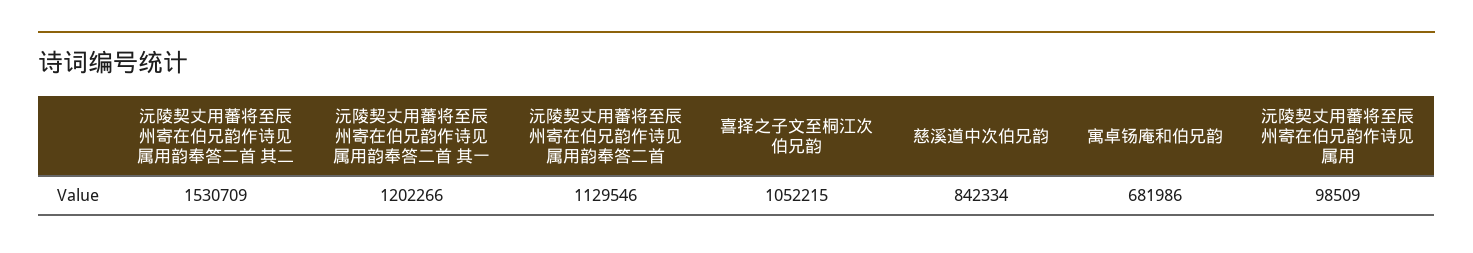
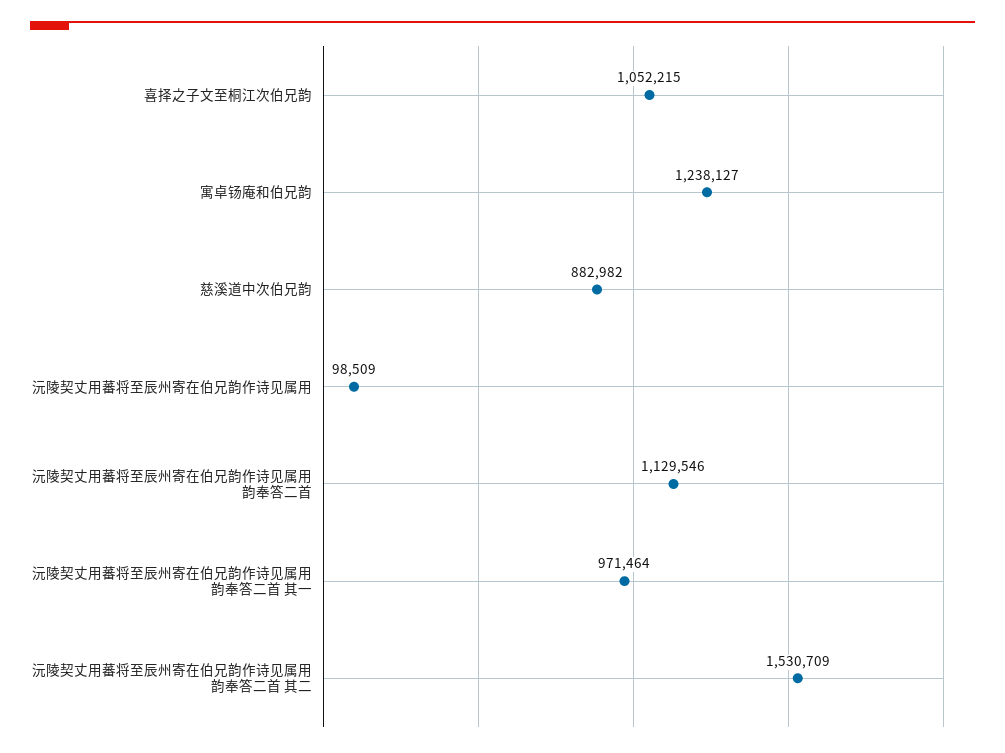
  {
    "沅陵契丈用蕃将至辰州寄在伯兄韵作诗见属用韵奉答二首 其二": 1530709,
-   "沅陵契丈用蕃将至辰州寄在伯兄韵作诗见属用韵奉答二首 其一": 1202266,
+   "沅陵契丈用蕃将至辰州寄在伯兄韵作诗见属用韵奉答二首 其一": 971464,
    "沅陵契丈用蕃将至辰州寄在伯兄韵作诗见属用韵奉答二首": 1129546,
    "喜择之子文至桐江次伯兄韵": 1052215,
-   "慈溪道中次伯兄韵": 842334,
+   "慈溪道中次伯兄韵": 882982,
-   "寓卓钖庵和伯兄韵": 681986,
+   "寓卓钖庵和伯兄韵": 1238127,
    "沅陵契丈用蕃将至辰州寄在伯兄韵作诗见属用": 98509
  }

